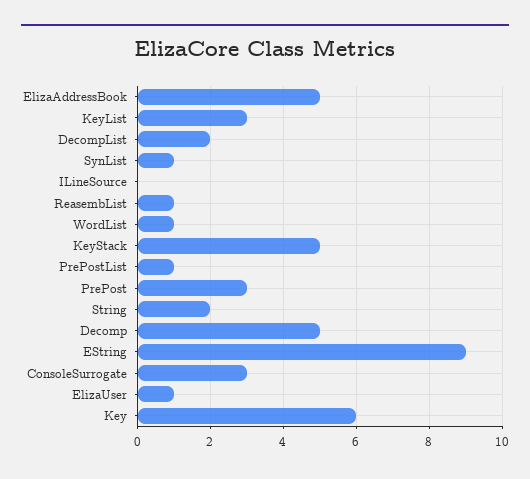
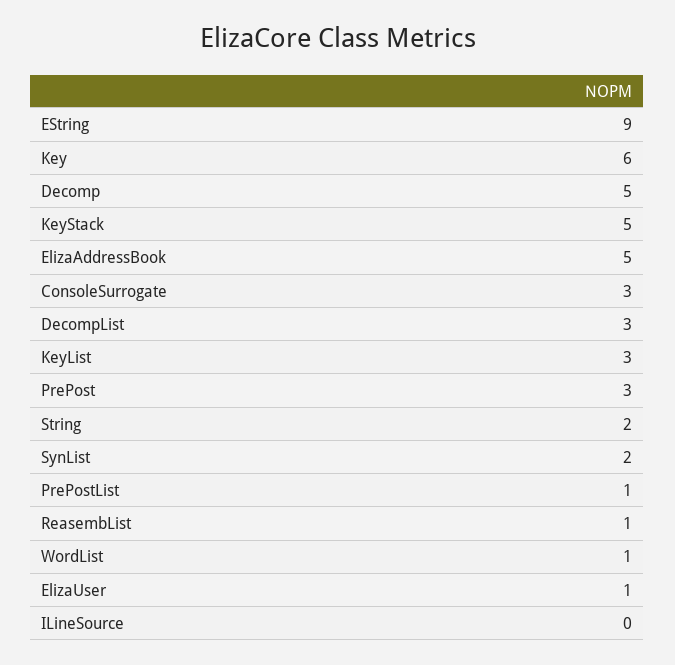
  {
    "ElizaAddressBook": 5,
    "KeyList": 3,
-   "DecompList": 2,
+   "DecompList": 3,
-   "SynList": 1,
+   "SynList": 2,
    "ILineSource": 0,
    "ReasembList": 1,
    "WordList": 1,
    "KeyStack": 5,
    "PrePostList": 1,
    "PrePost": 3,
    "String": 2,
    "Decomp": 5,
    "EString": 9,
    "ConsoleSurrogate": 3,
    "ElizaUser": 1,
    "Key": 6
  }

